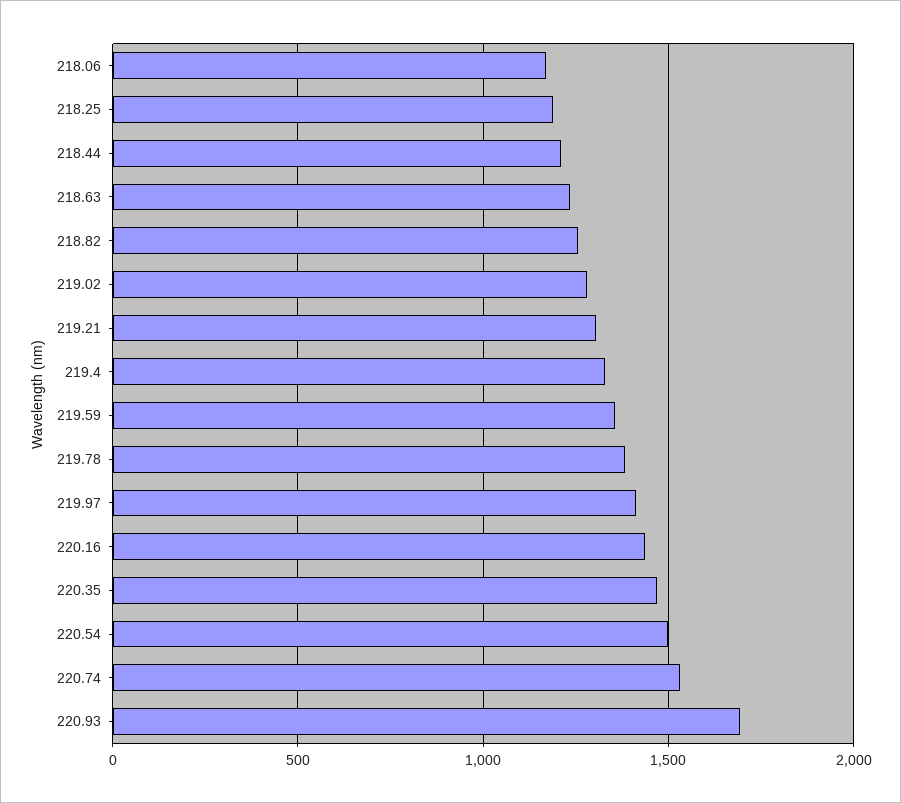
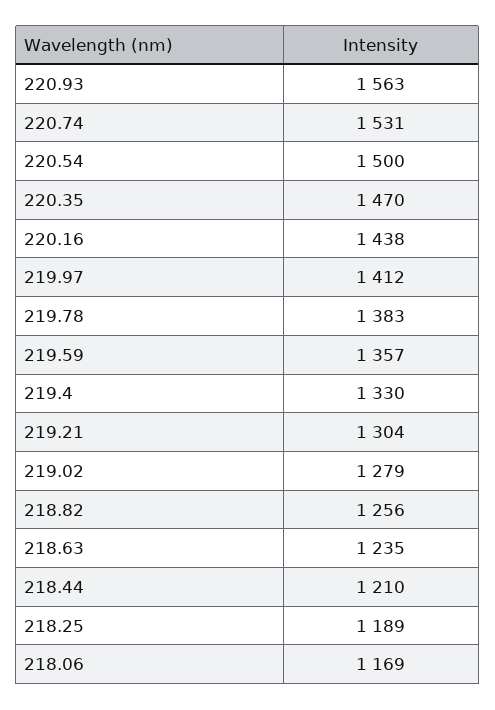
  {
    "218.06": 1169,
    "218.25": 1189,
    "218.44": 1210,
    "218.63": 1235,
    "218.82": 1256,
    "219.02": 1279,
    "219.21": 1304,
    "219.4": 1330,
    "219.59": 1357,
    "219.78": 1383,
    "219.97": 1412,
    "220.16": 1438,
    "220.35": 1470,
    "220.54": 1500,
    "220.74": 1531,
-   "220.93": 1700
+   "220.93": 1563
  }

